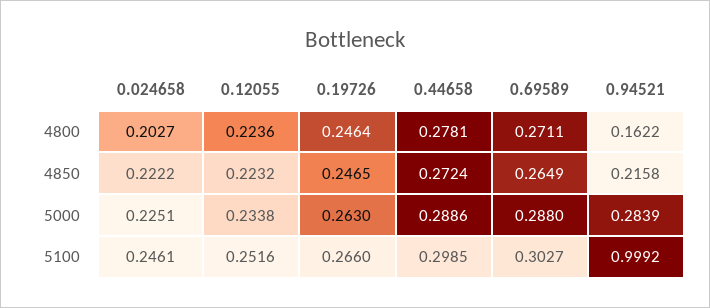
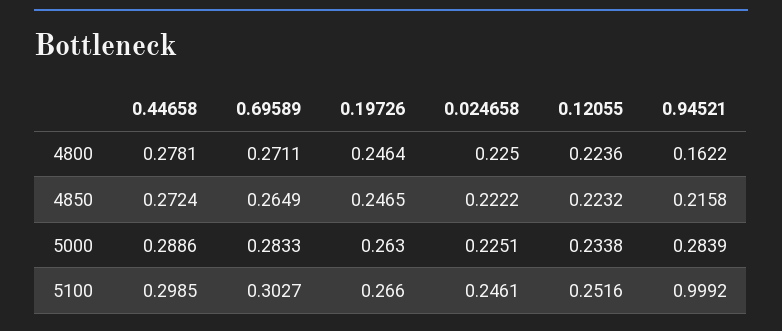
  {
    "0.024658": {
-     "4800": 0.2027,
+     "4800": 0.225,
      "4850": 0.2222,
      "5000": 0.2251,
      "5100": 0.2461
    },
    "0.12055": {
      "4800": 0.2236,
      "4850": 0.2232,
      "5000": 0.2338,
      "5100": 0.2516
    },
    "0.19726": {
      "4800": 0.2464,
      "4850": 0.2465,
      "5000": 0.263,
      "5100": 0.266
    },
    "0.44658": {
      "4800": 0.2781,
      "4850": 0.2724,
      "5000": 0.2886,
      "5100": 0.2985
    },
    "0.69589": {
      "4800": 0.2711,
      "4850": 0.2649,
-     "5000": 0.288,
+     "5000": 0.2833,
      "5100": 0.3027
    },
    "0.94521": {
      "4800": 0.1622,
      "4850": 0.2158,
      "5000": 0.2839,
      "5100": 0.9992
    }
  }

